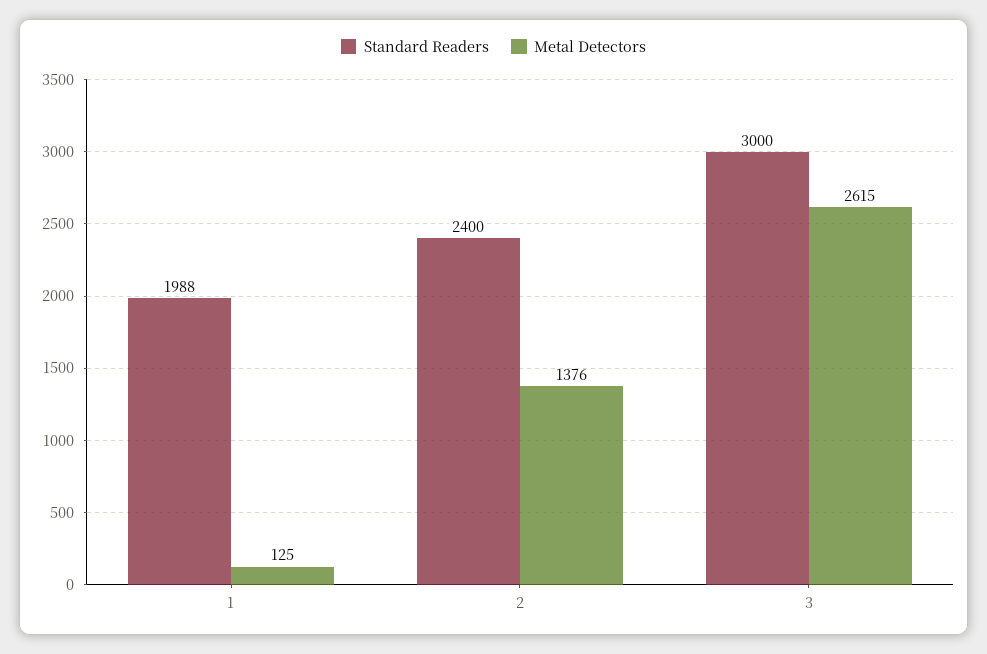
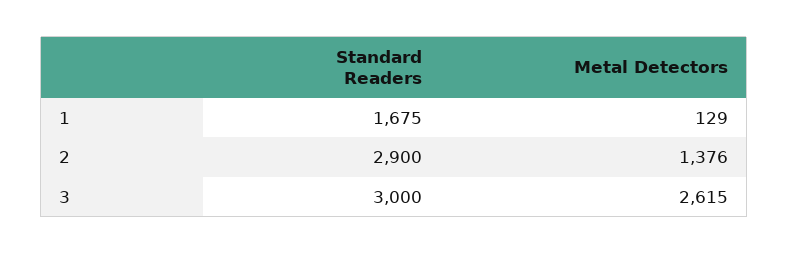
  {
    "Standard Readers": {
-     "1": 1988,
+     "1": 1675,
-     "2": 2400,
+     "2": 2900,
      "3": 3000
    },
    "Metal Detectors": {
-     "1": 125,
+     "1": 129,
      "2": 1376,
      "3": 2615
    }
  }

